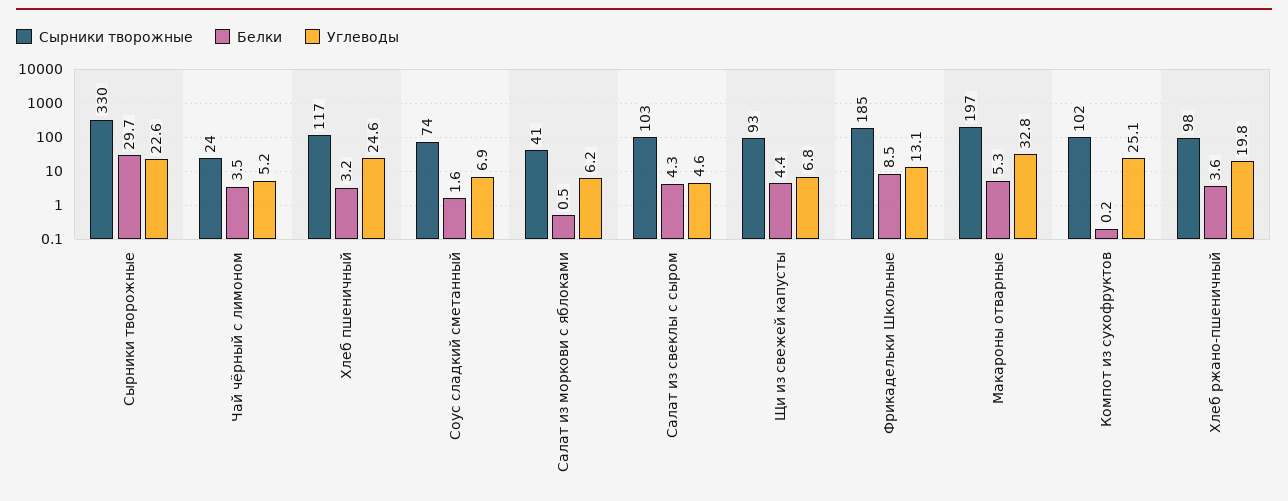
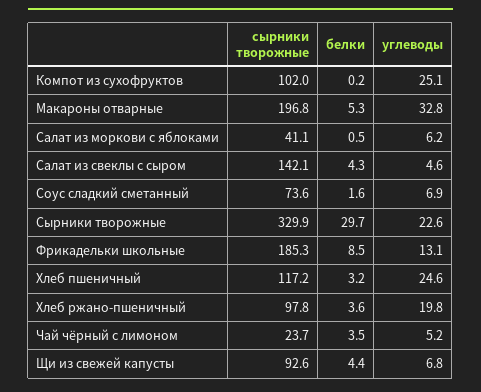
  {
    "Сырники творожные": {
      "Сырники творожные": 329.9,
      "Чай чёрный с лимоном": 23.7,
      "Хлеб пшеничный": 117.2,
      "Соус сладкий сметанный": 73.6,
      "Салат из моркови с яблоками": 41.1,
-     "Салат из свеклы с сыром": 103,
+     "Салат из свеклы с сыром": 142.1,
      "Щи из свежей капусты": 92.6,
      "Фрикадельки Школьные": 185.3,
      "Макароны отварные": 196.8,
      "Компот из сухофруктов": 102,
      "Хлеб ржано-пшеничный": 97.8
    },
    "Белки": {
      "Сырники творожные": 29.7,
      "Чай чёрный с лимоном": 3.5,
      "Хлеб пшеничный": 3.2,
      "Соус сладкий сметанный": 1.6,
      "Салат из моркови с яблоками": 0.5,
      "Салат из свеклы с сыром": 4.3,
      "Щи из свежей капусты": 4.4,
      "Фрикадельки Школьные": 8.5,
      "Макароны отварные": 5.3,
      "Компот из сухофруктов": 0.2,
      "Хлеб ржано-пшеничный": 3.6
    },
    "Углеводы": {
      "Сырники творожные": 22.6,
      "Чай чёрный с лимоном": 5.2,
      "Хлеб пшеничный": 24.6,
      "Соус сладкий сметанный": 6.9,
      "Салат из моркови с яблоками": 6.2,
      "Салат из свеклы с сыром": 4.6,
      "Щи из свежей капусты": 6.8,
      "Фрикадельки Школьные": 13.1,
      "Макароны отварные": 32.8,
      "Компот из сухофруктов": 25.1,
      "Хлеб ржано-пшеничный": 19.8
    }
  }

